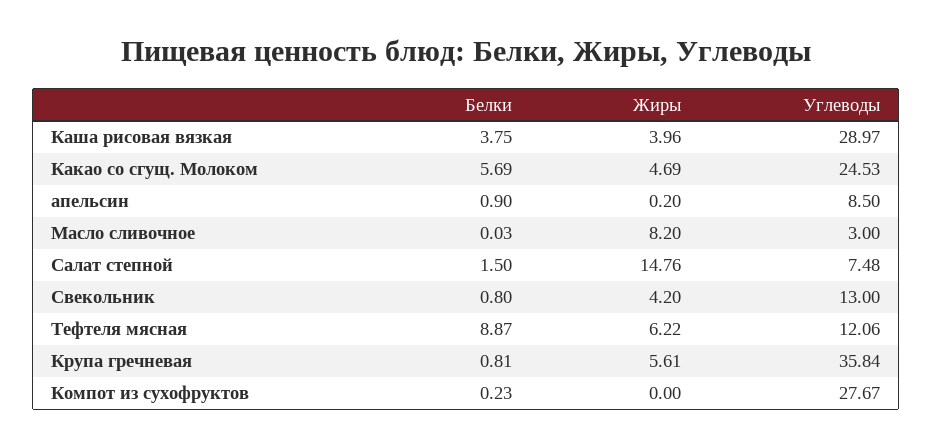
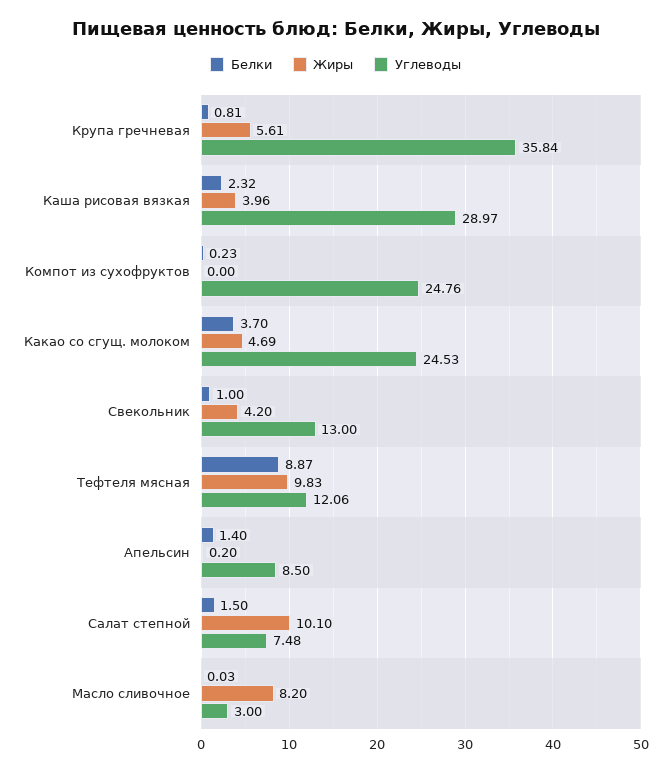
  {
    "Белки": {
-     "Каша рисовая вязкая": 3.75,
+     "Каша рисовая вязкая": 2.32,
-     "Какао со сгущ. Молоком": 5.69,
+     "Какао со сгущ. Молоком": 3.7,
-     "апельсин": 0.9,
+     "апельсин": 1.4,
      "Масло сливочное": 0.03,
      "Салат степной": 1.5,
-     "Свекольник": 0.8,
+     "Свекольник": 1,
      "Тефтеля мясная": 8.87,
      "Крупа гречневая": 0.81,
      "Компот из сухофруктов": 0.23
    },
    "Жиры": {
      "Каша рисовая вязкая": 3.96,
      "Какао со сгущ. Молоком": 4.69,
      "апельсин": 0.2,
      "Масло сливочное": 8.2,
-     "Салат степной": 14.76,
+     "Салат степной": 10.1,
      "Свекольник": 4.2,
-     "Тефтеля мясная": 6.22,
+     "Тефтеля мясная": 9.83,
      "Крупа гречневая": 5.61,
      "Компот из сухофруктов": 0
    },
    "Углеводы": {
      "Каша рисовая вязкая": 28.97,
      "Какао со сгущ. Молоком": 24.53,
      "апельсин": 8.5,
      "Масло сливочное": 3,
      "Салат степной": 7.48,
      "Свекольник": 13,
      "Тефтеля мясная": 12.06,
      "Крупа гречневая": 35.84,
-     "Компот из сухофруктов": 27.67
+     "Компот из сухофруктов": 24.76
    }
  }

